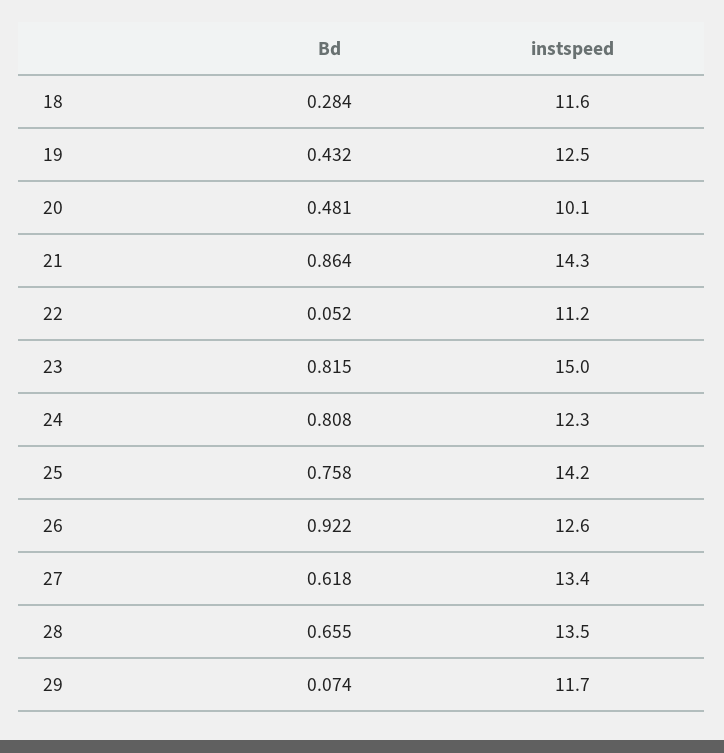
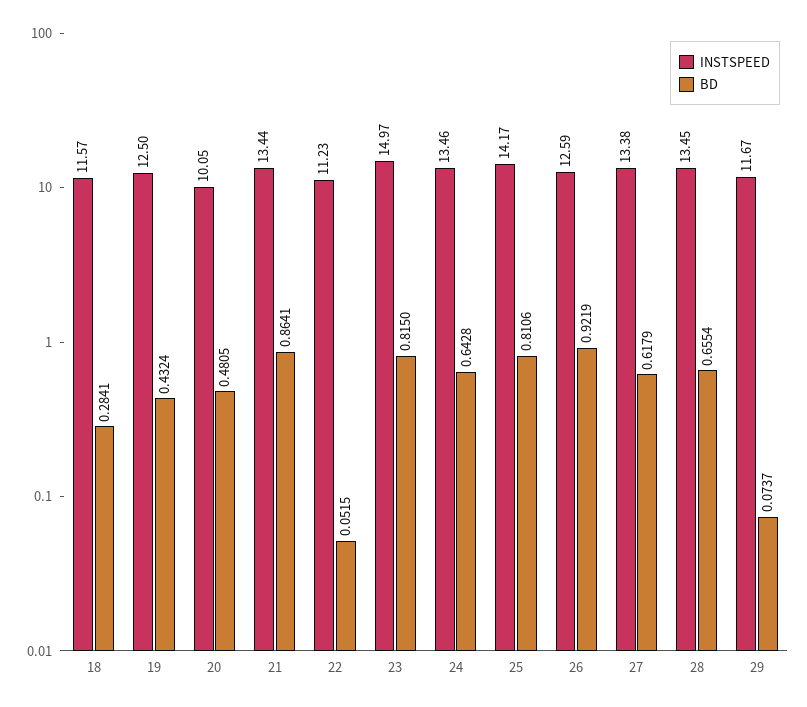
  {
    "Bd": {
      "18": 0.2841,
      "19": 0.4324,
      "20": 0.4805,
      "21": 0.8641,
      "22": 0.0515,
      "23": 0.815,
-     "24": 0.808,
+     "24": 0.6428,
-     "25": 0.758,
+     "25": 0.8106,
      "26": 0.9219,
      "27": 0.6179,
      "28": 0.6554,
      "29": 0.0737
    },
    "instspeed": {
      "18": 11.57,
      "19": 12.5,
      "20": 10.05,
-     "21": 14.3,
+     "21": 13.44,
      "22": 11.23,
      "23": 14.97,
-     "24": 12.3,
+     "24": 13.46,
      "25": 14.17,
      "26": 12.59,
      "27": 13.38,
      "28": 13.45,
      "29": 11.67
    }
  }

